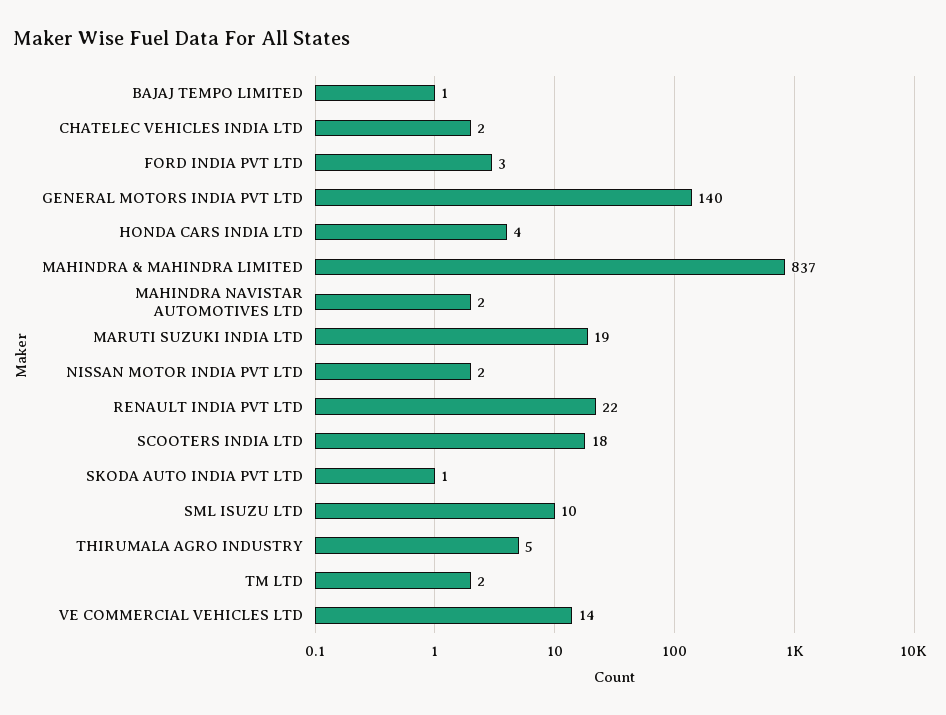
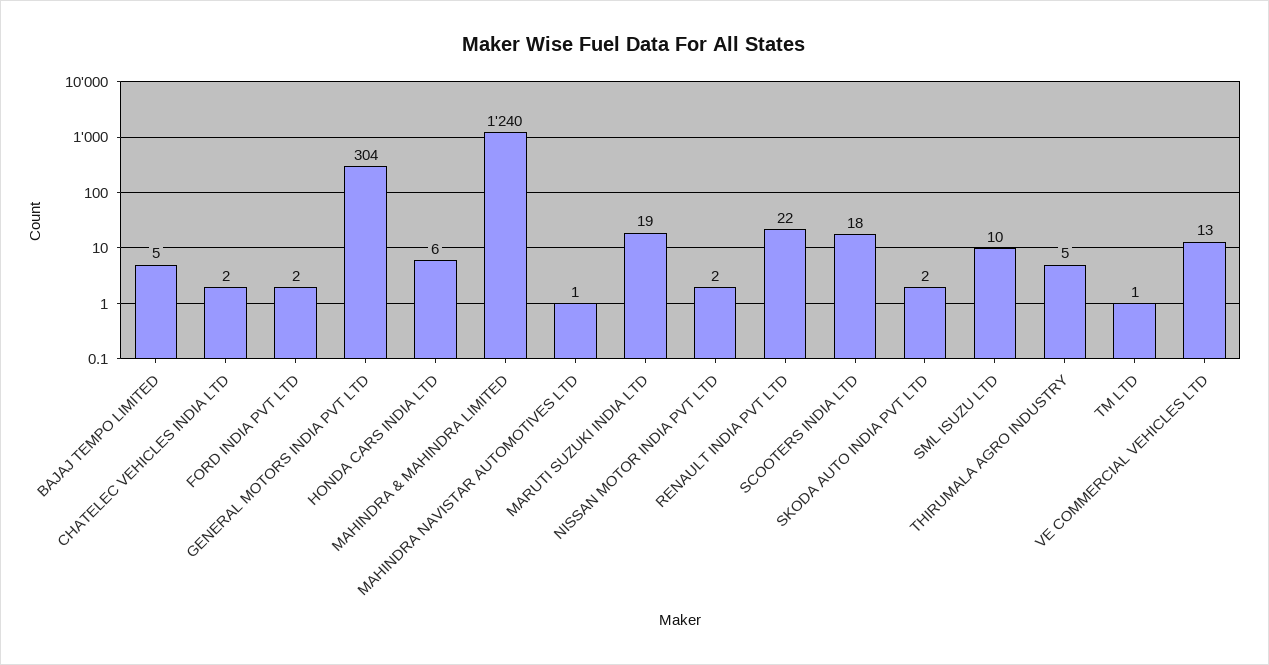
  {
-   "BAJAJ TEMPO LIMITED": 1,
+   "BAJAJ TEMPO LIMITED": 5,
    "CHATELEC VEHICLES INDIA LTD": 2,
-   "FORD INDIA PVT LTD": 3,
+   "FORD INDIA PVT LTD": 2,
-   "GENERAL MOTORS INDIA PVT LTD": 140,
+   "GENERAL MOTORS INDIA PVT LTD": 304,
-   "HONDA CARS INDIA LTD": 4,
+   "HONDA CARS INDIA LTD": 6,
-   "MAHINDRA & MAHINDRA LIMITED": 837,
+   "MAHINDRA & MAHINDRA LIMITED": 1240,
-   "MAHINDRA NAVISTAR AUTOMOTIVES LTD": 2,
+   "MAHINDRA NAVISTAR AUTOMOTIVES LTD": 1,
    "MARUTI SUZUKI INDIA LTD": 19,
    "NISSAN MOTOR INDIA PVT LTD": 2,
    "RENAULT INDIA PVT LTD": 22,
    "SCOOTERS INDIA LTD": 18,
-   "SKODA AUTO INDIA PVT LTD": 1,
+   "SKODA AUTO INDIA PVT LTD": 2,
    "SML ISUZU LTD": 10,
    "THIRUMALA AGRO INDUSTRY": 5,
-   "TM LTD": 2,
+   "TM LTD": 1,
-   "VE COMMERCIAL VEHICLES LTD": 14
+   "VE COMMERCIAL VEHICLES LTD": 13
  }

